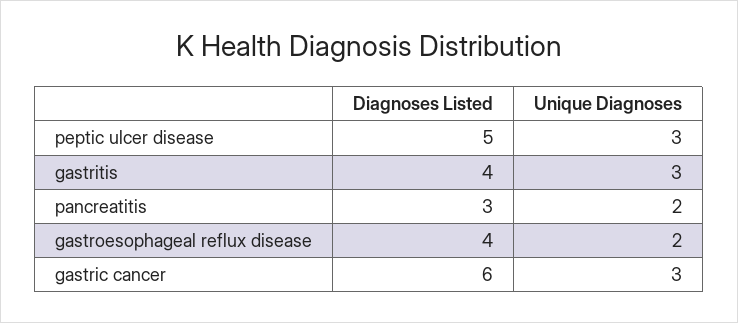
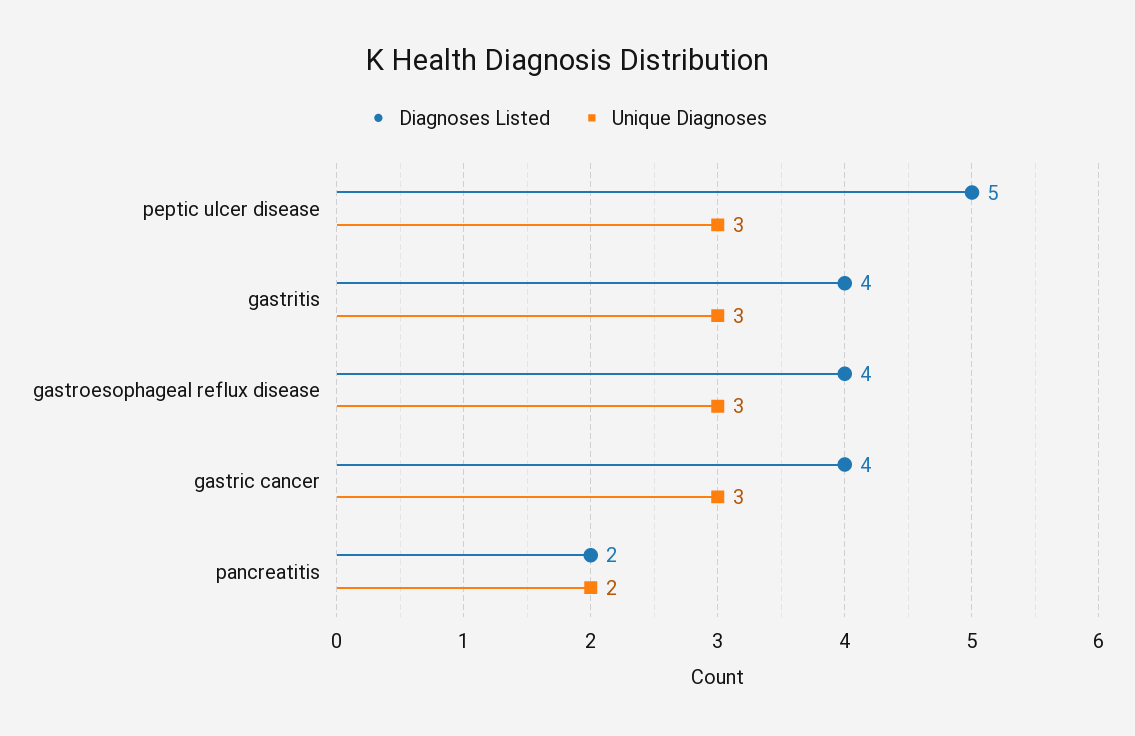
  {
    "Diagnoses Listed": {
      "peptic ulcer disease": 5,
      "gastritis": 4,
-     "pancreatitis": 3,
+     "pancreatitis": 2,
      "gastroesophageal reflux disease": 4,
-     "gastric cancer": 6
+     "gastric cancer": 4
    },
    "Unique Diagnoses": {
      "peptic ulcer disease": 3,
      "gastritis": 3,
      "pancreatitis": 2,
-     "gastroesophageal reflux disease": 2,
+     "gastroesophageal reflux disease": 3,
      "gastric cancer": 3
    }
  }

